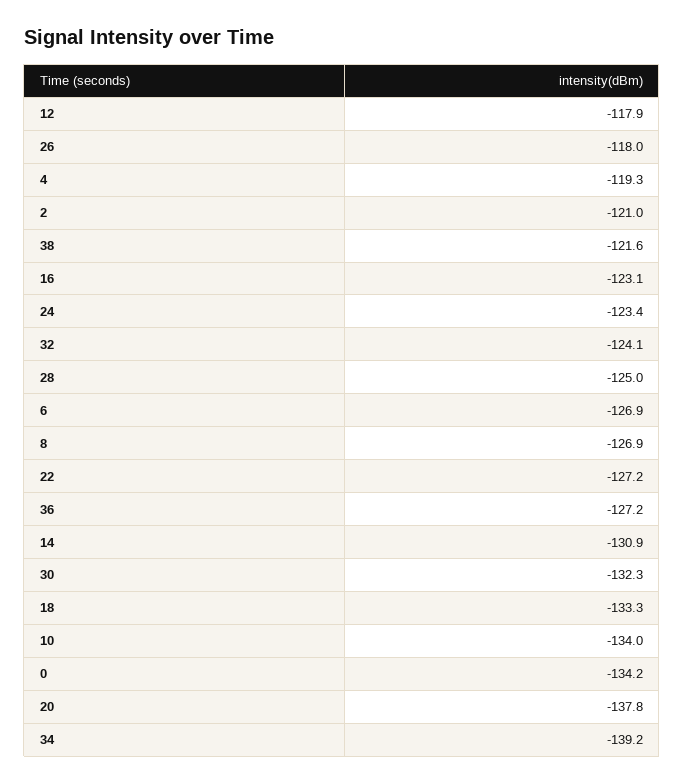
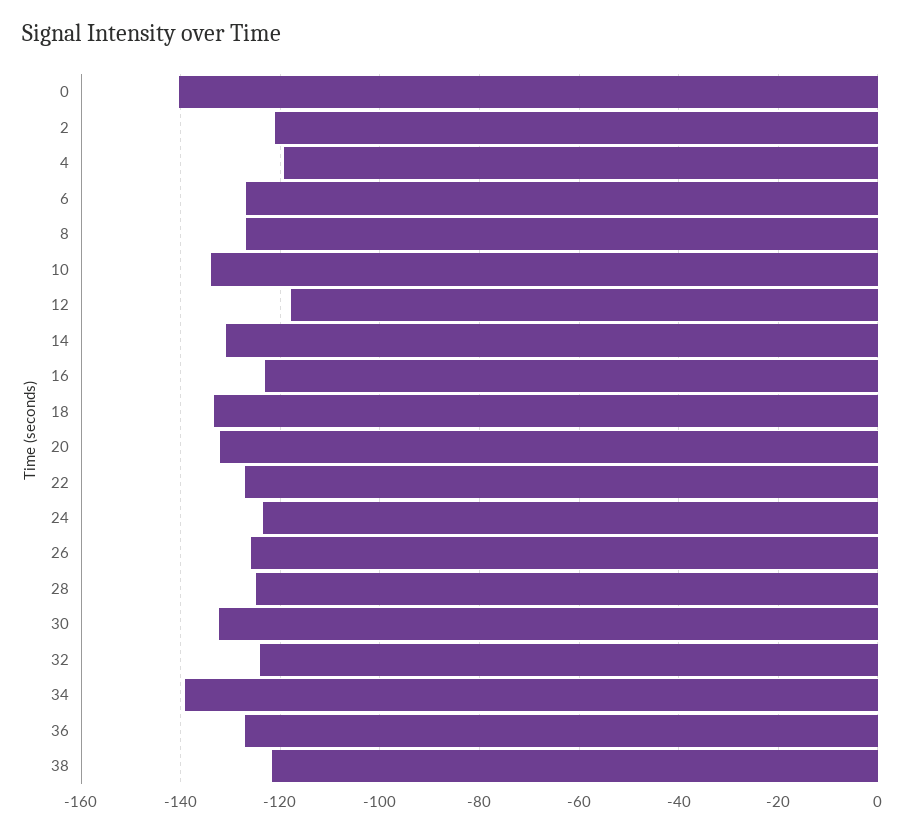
  {
    "12": -117.9,
-   "26": -118,
+   "26": -126,
    "4": -119.3,
    "2": -121,
    "38": -121.6,
    "16": -123.1,
    "24": -123.4,
    "32": -124.1,
    "28": -125,
    "6": -126.9,
    "8": -126.9,
    "22": -127.2,
    "36": -127.2,
    "14": -130.9,
    "30": -132.3,
    "18": -133.3,
    "10": -134,
-   "0": -134.2,
+   "0": -140,
-   "20": -137.8,
+   "20": -132,
    "34": -139.2
  }

